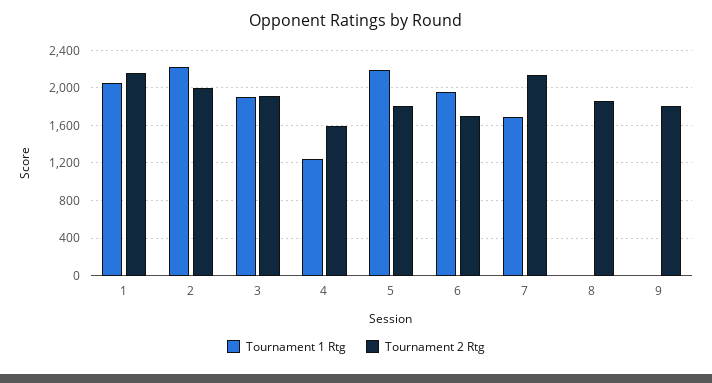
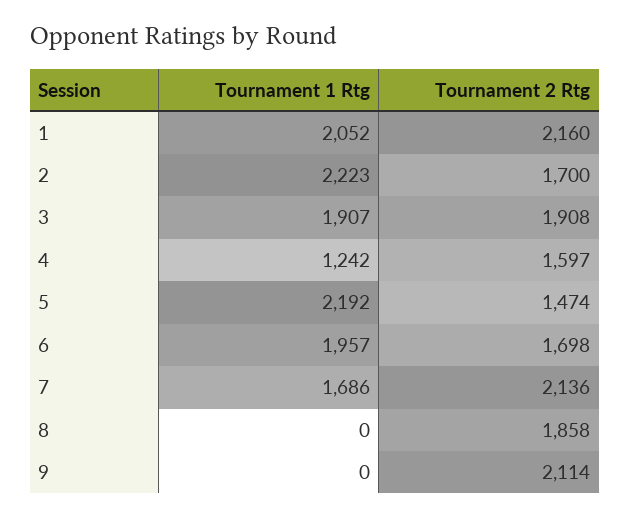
  {
    "Tournament 1 Rtg": {
      "1": 2052,
      "2": 2223,
      "3": 1907,
      "4": 1242,
      "5": 2192,
      "6": 1957,
      "7": 1686,
      "8": 0,
      "9": 0
    },
    "Tournament 2 Rtg": {
      "1": 2160,
-     "2": 2000,
+     "2": 1700,
      "3": 1908,
      "4": 1597,
-     "5": 1800,
+     "5": 1474,
      "6": 1698,
      "7": 2136,
      "8": 1858,
-     "9": 1800
+     "9": 2114
    }
  }

